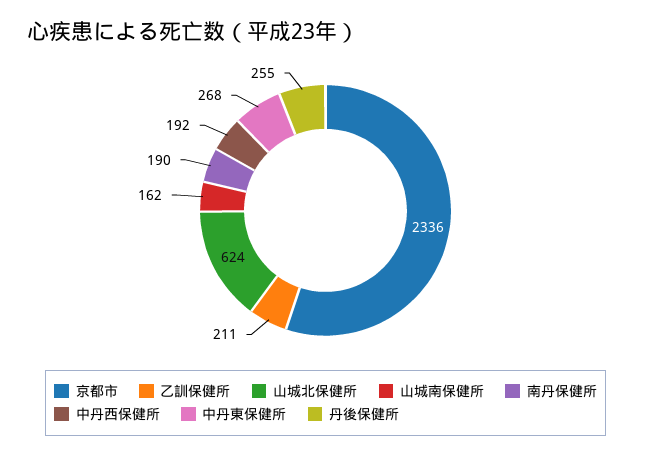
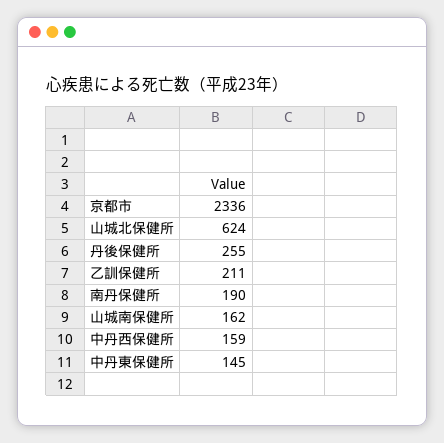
  {
    "京都市": 2336,
    "乙訓保健所": 211,
    "山城北保健所": 624,
    "山城南保健所": 162,
    "南丹保健所": 190,
-   "中丹西保健所": 192,
+   "中丹西保健所": 159,
-   "中丹東保健所": 268,
+   "中丹東保健所": 145,
    "丹後保健所": 255
  }

